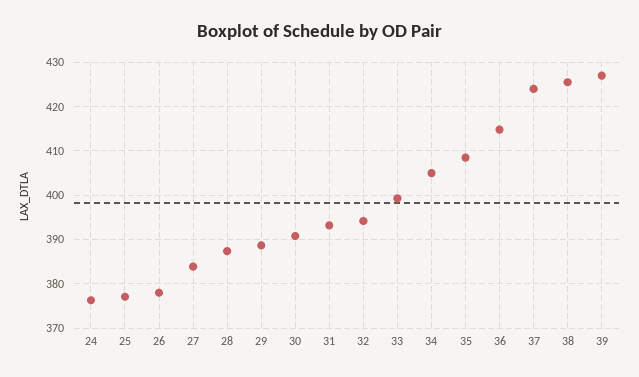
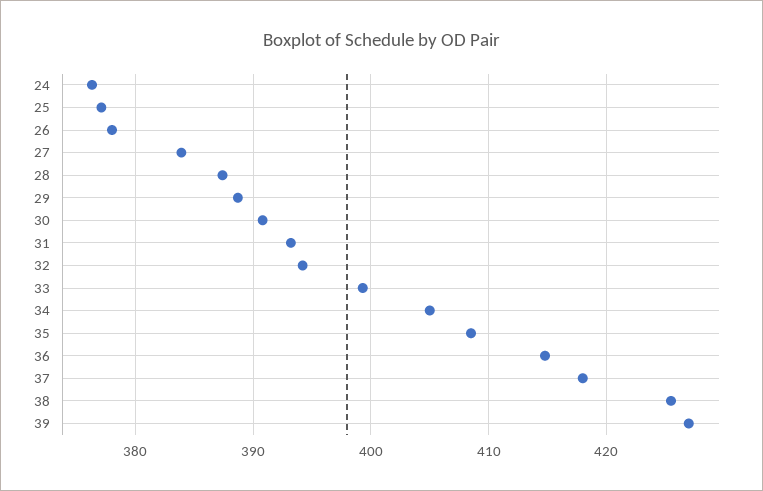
  {
    "24": 376,
    "25": 377,
    "26": 378,
    "27": 384,
    "28": 387,
    "29": 389,
    "30": 391,
    "31": 393,
    "32": 394,
    "33": 399,
    "34": 405,
    "35": 409,
    "36": 415,
-   "37": 424,
+   "37": 418,
    "38": 426,
    "39": 427
  }

